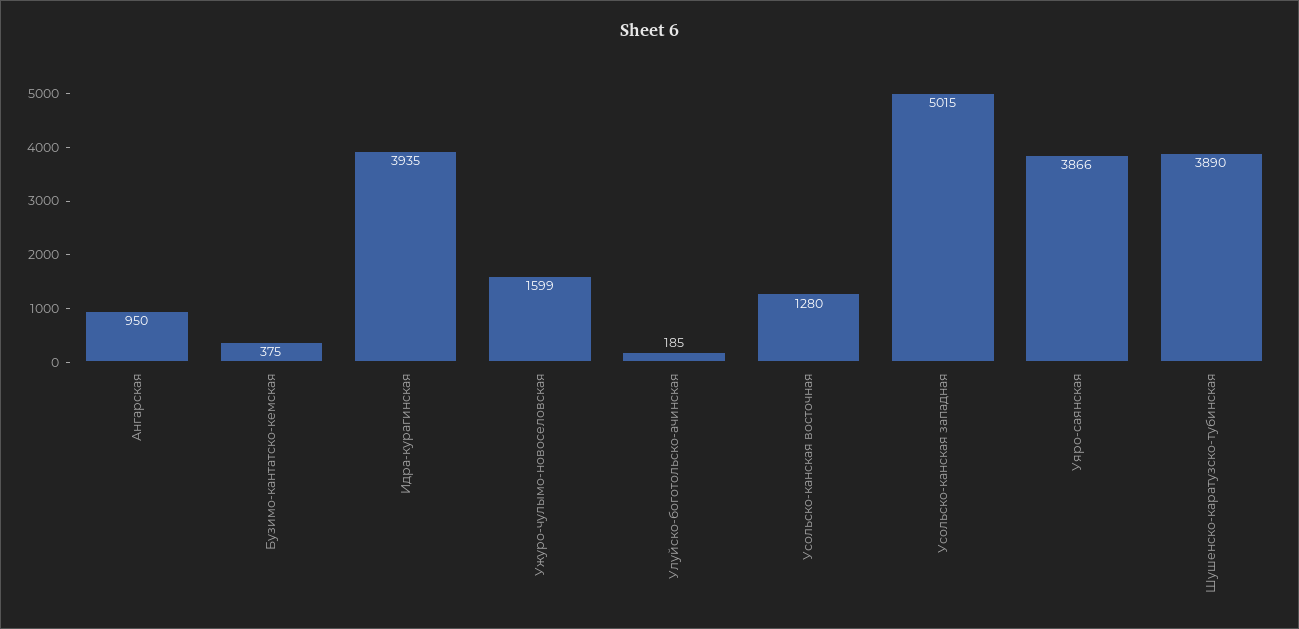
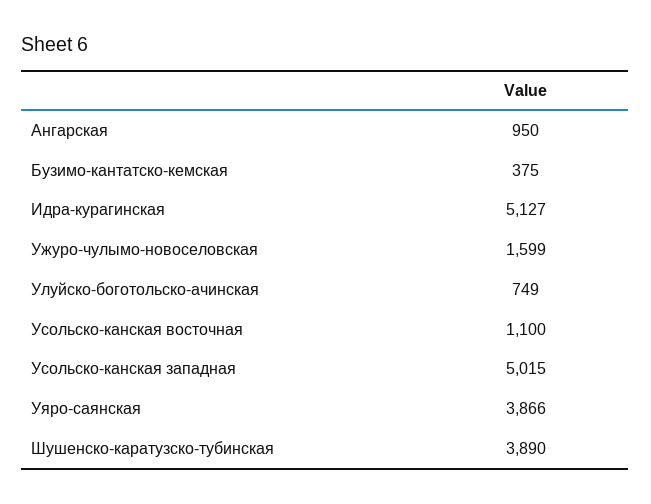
  {
    "Ангарская": 950,
    "Бузимо-кантатско-кемская": 375,
-   "Идра-курагинская": 3935,
+   "Идра-курагинская": 5127,
    "Ужуро-чулымо-новоселовская": 1599,
-   "Улуйско-боготольско-ачинская": 185,
+   "Улуйско-боготольско-ачинская": 749,
-   "Усольско-канская восточная": 1280,
+   "Усольско-канская восточная": 1100,
    "Усольско-канская западная": 5015,
    "Уяро-саянская": 3866,
    "Шушенско-каратузско-тубинская": 3890
  }

